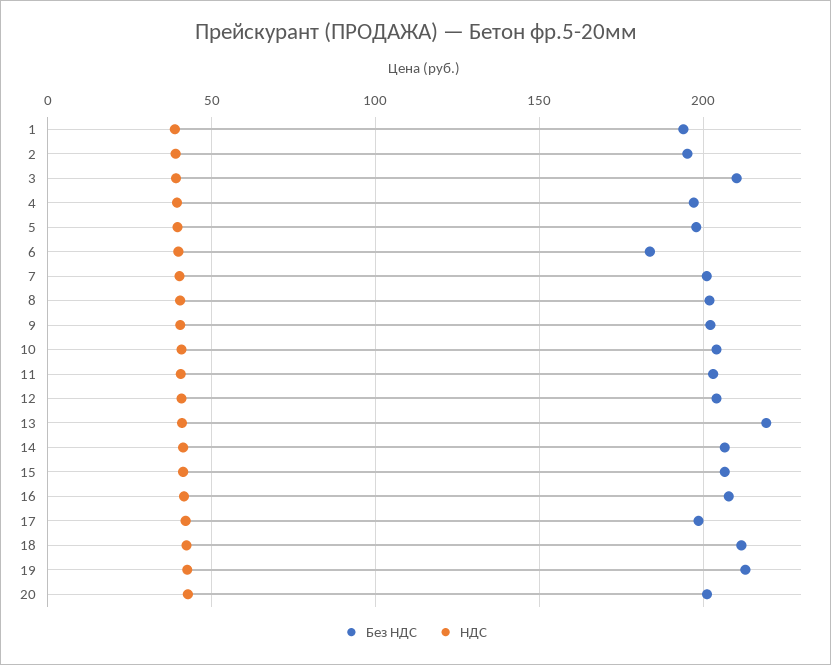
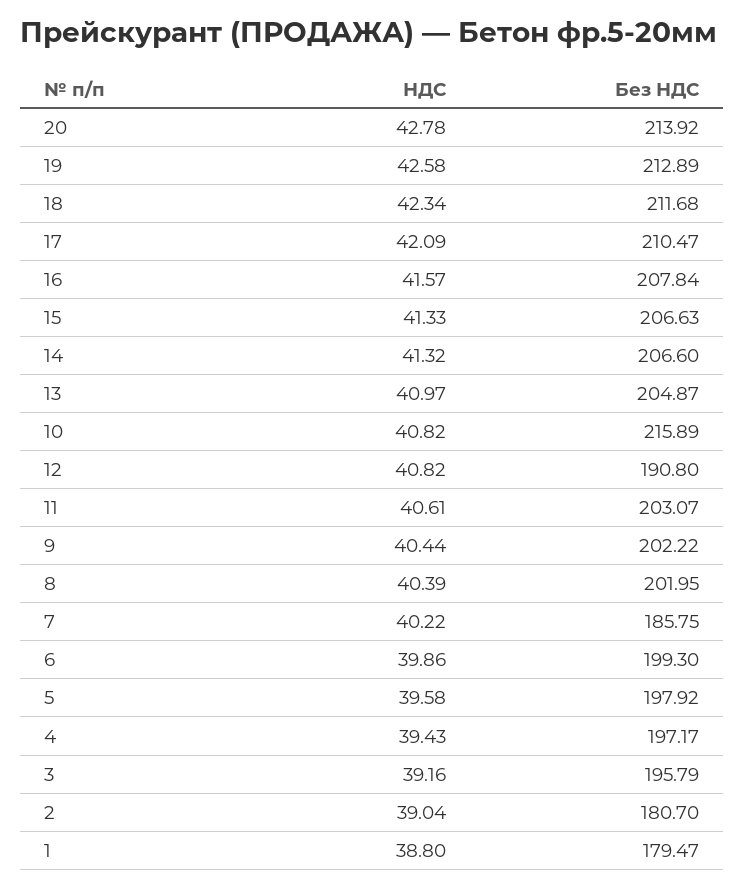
  {
    "Без НДС": {
-     "1": 195,
+     "1": 179.47,
-     "2": 195,
+     "2": 180.7,
-     "3": 210,
+     "3": 195.79,
      "4": 197.17,
      "5": 197.92,
-     "6": 185,
+     "6": 199.3,
-     "7": 200,
+     "7": 185.75,
      "8": 201.95,
      "9": 202.22,
-     "10": 205,
+     "10": 215.89,
      "11": 203.07,
-     "12": 205,
+     "12": 190.8,
-     "13": 220,
+     "13": 204.87,
      "14": 206.6,
      "15": 206.63,
      "16": 207.84,
-     "17": 200,
+     "17": 210.47,
      "18": 211.68,
      "19": 212.89,
-     "20": 200
+     "20": 213.92
    },
    "НДС": {
      "1": 38.8,
      "2": 39.04,
      "3": 39.16,
      "4": 39.43,
      "5": 39.58,
      "6": 39.86,
      "7": 40.22,
      "8": 40.39,
      "9": 40.44,
      "10": 40.82,
      "11": 40.61,
      "12": 40.82,
      "13": 40.97,
      "14": 41.32,
      "15": 41.33,
      "16": 41.57,
      "17": 42.09,
      "18": 42.34,
      "19": 42.58,
      "20": 42.78
    }
  }

